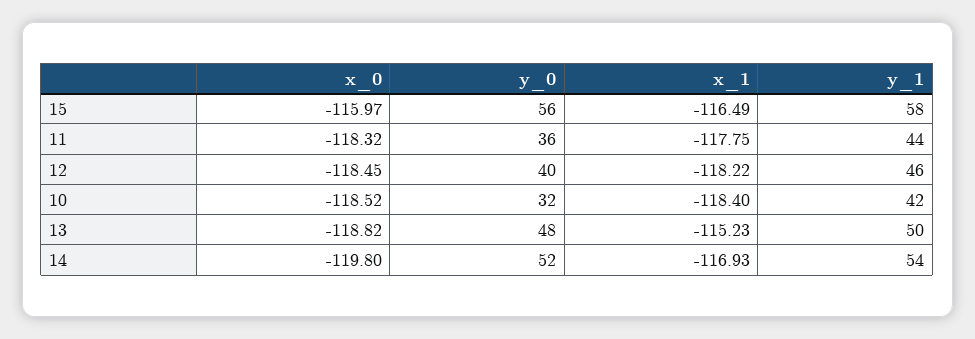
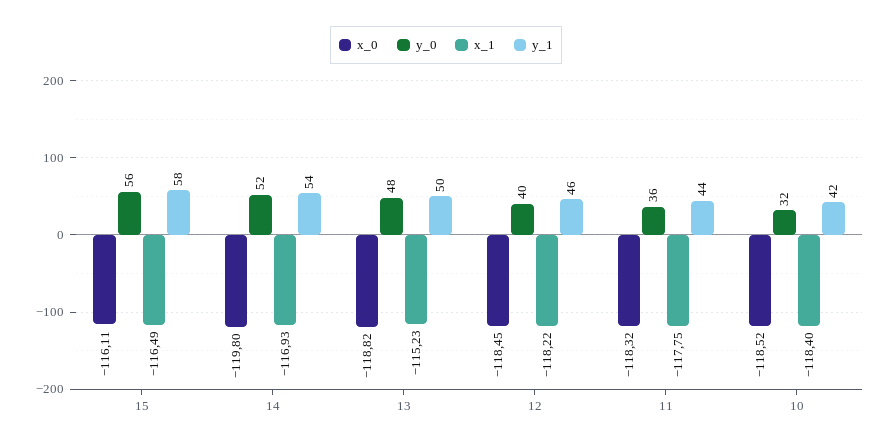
  {
    "x_0": {
-     "15": -115.97,
+     "15": -116.11,
      "11": -118.32,
      "12": -118.45,
      "10": -118.52,
      "13": -118.82,
      "14": -119.8
    },
    "y_0": {
      "15": 56,
      "11": 36,
      "12": 40,
      "10": 32,
      "13": 48,
      "14": 52
    },
    "x_1": {
      "15": -116.49,
      "11": -117.75,
      "12": -118.22,
      "10": -118.4,
      "13": -115.23,
      "14": -116.93
    },
    "y_1": {
      "15": 58,
      "11": 44,
      "12": 46,
      "10": 42,
      "13": 50,
      "14": 54
    }
  }

